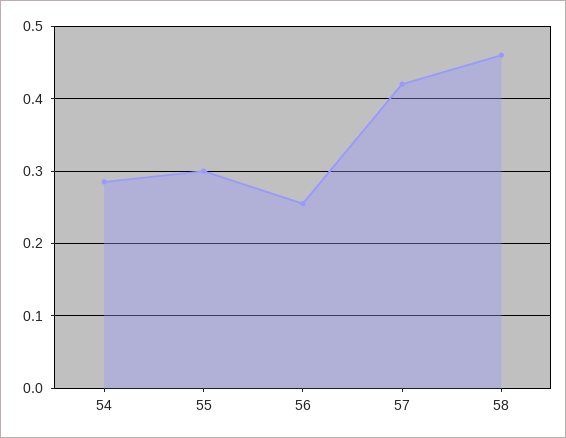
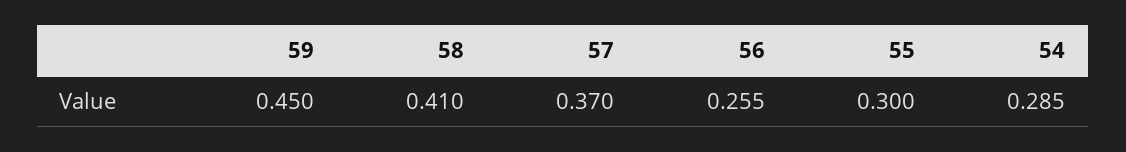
  {
    "54": 0.285,
    "55": 0.3,
    "56": 0.255,
-   "57": 0.42,
+   "57": 0.37,
-   "58": 0.46
+   "58": 0.41,
+   "59": 0.45
  }

